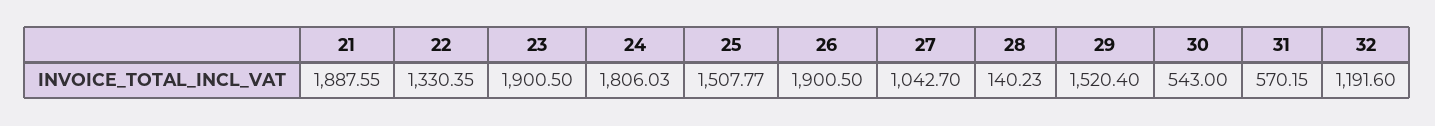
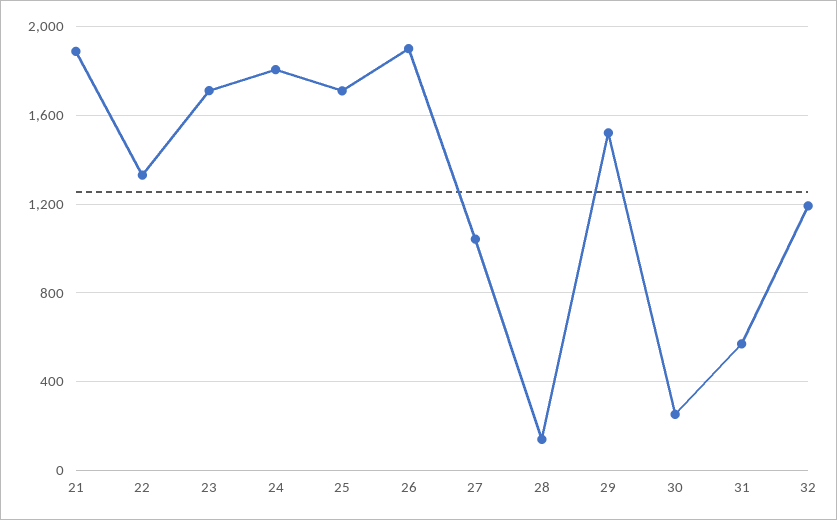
  {
    "21": 1887.55,
    "22": 1330.35,
-   "23": 1900.5,
+   "23": 1700,
    "24": 1806.03,
-   "25": 1507.77,
+   "25": 1700,
    "26": 1900.5,
    "27": 1042.7,
    "28": 140.23,
    "29": 1520.4,
-   "30": 543,
+   "30": 250,
    "31": 570.15,
    "32": 1191.6
  }

